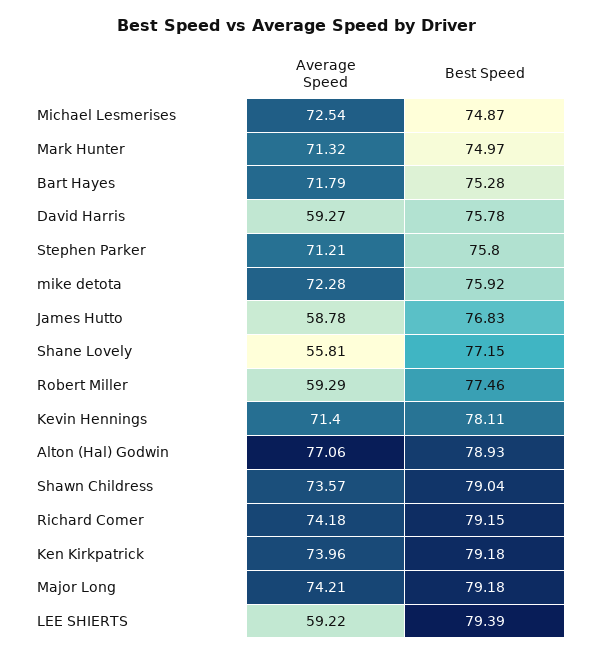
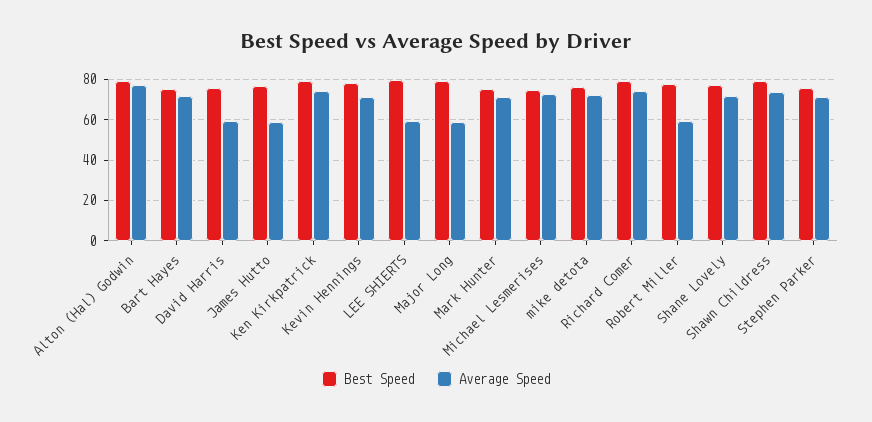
  {
    "Average Speed": {
      "Michael Lesmerises": 72.54,
      "Mark Hunter": 71.32,
      "Bart Hayes": 71.79,
      "David Harris": 59.27,
      "Stephen Parker": 71.21,
      "mike detota": 72.28,
      "James Hutto": 58.78,
-     "Shane Lovely": 55.81,
+     "Shane Lovely": 70,
      "Robert Miller": 59.29,
      "Kevin Hennings": 71.4,
      "Alton (Hal) Godwin": 77.06,
      "Shawn Childress": 73.57,
      "Richard Comer": 74.18,
      "Ken Kirkpatrick": 73.96,
-     "Major Long": 74.21,
+     "Major Long": 60,
      "LEE SHIERTS": 59.22
    },
    "Best Speed": {
      "Michael Lesmerises": 74.87,
      "Mark Hunter": 74.97,
      "Bart Hayes": 75.28,
      "David Harris": 75.78,
      "Stephen Parker": 75.8,
      "mike detota": 75.92,
      "James Hutto": 76.83,
      "Shane Lovely": 77.15,
      "Robert Miller": 77.46,
      "Kevin Hennings": 78.11,
      "Alton (Hal) Godwin": 78.93,
      "Shawn Childress": 79.04,
      "Richard Comer": 79.15,
      "Ken Kirkpatrick": 79.18,
      "Major Long": 79.18,
      "LEE SHIERTS": 79.39
    }
  }

